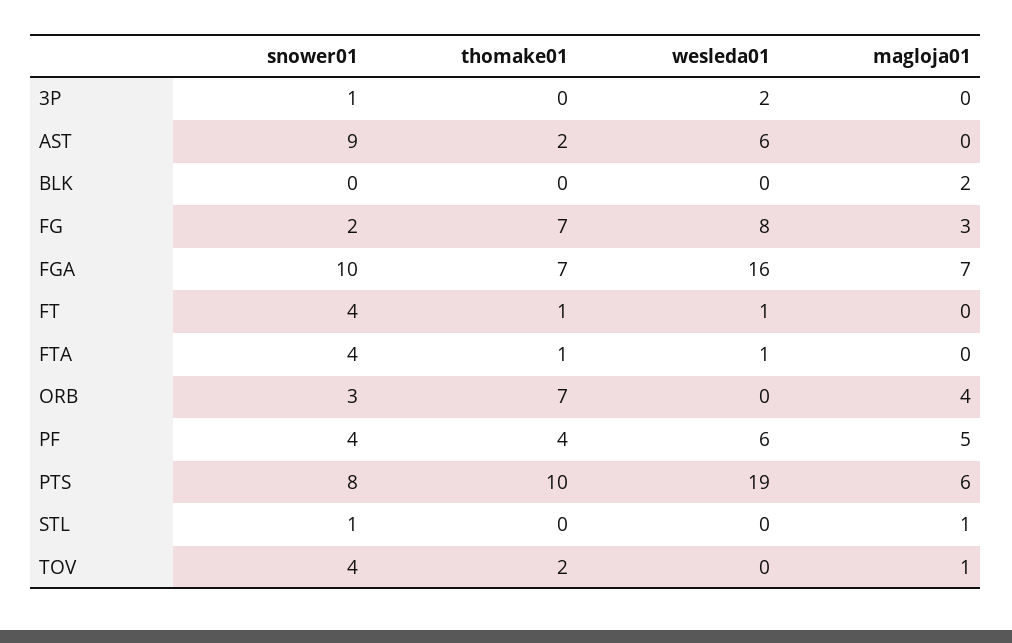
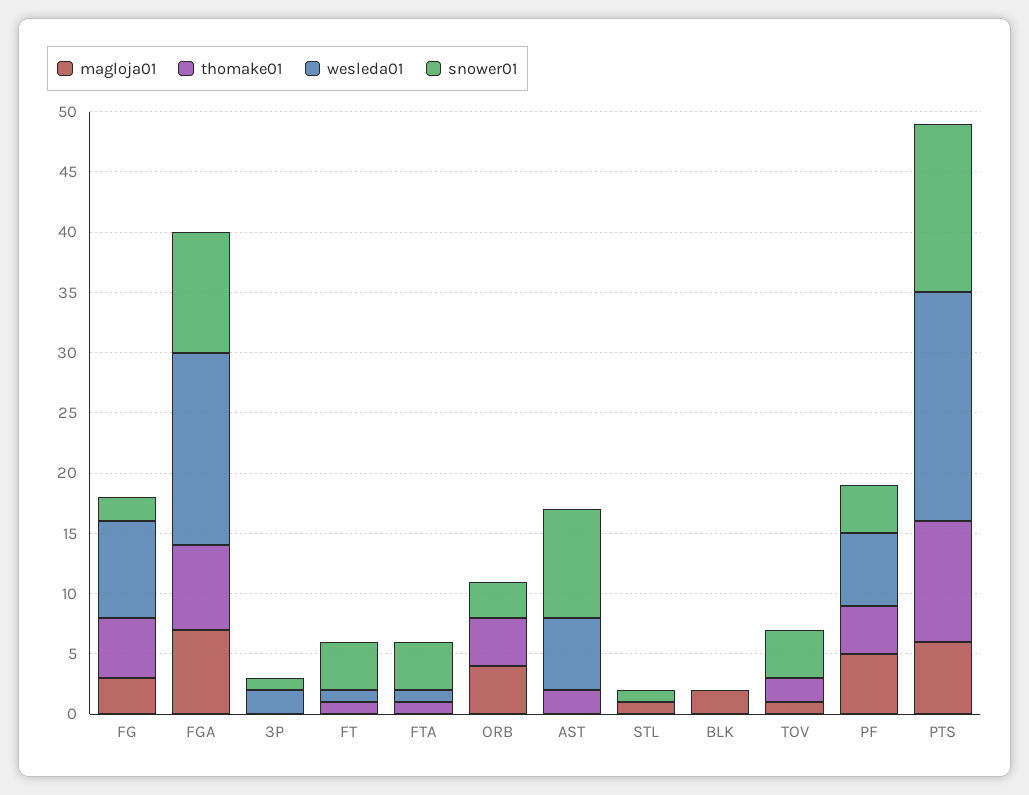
  {
    "snower01": {
      "3P": 1,
      "AST": 9,
      "BLK": 0,
      "FG": 2,
      "FGA": 10,
      "FT": 4,
      "FTA": 4,
      "ORB": 3,
      "PF": 4,
-     "PTS": 8,
+     "PTS": 14,
      "STL": 1,
      "TOV": 4
    },
    "thomake01": {
      "3P": 0,
      "AST": 2,
      "BLK": 0,
-     "FG": 7,
+     "FG": 5,
      "FGA": 7,
      "FT": 1,
      "FTA": 1,
-     "ORB": 7,
+     "ORB": 4,
      "PF": 4,
      "PTS": 10,
      "STL": 0,
      "TOV": 2
    },
    "wesleda01": {
      "3P": 2,
      "AST": 6,
      "BLK": 0,
      "FG": 8,
      "FGA": 16,
      "FT": 1,
      "FTA": 1,
      "ORB": 0,
      "PF": 6,
      "PTS": 19,
      "STL": 0,
      "TOV": 0
    },
    "magloja01": {
      "3P": 0,
      "AST": 0,
      "BLK": 2,
      "FG": 3,
      "FGA": 7,
      "FT": 0,
      "FTA": 0,
      "ORB": 4,
      "PF": 5,
      "PTS": 6,
      "STL": 1,
      "TOV": 1
    }
  }

